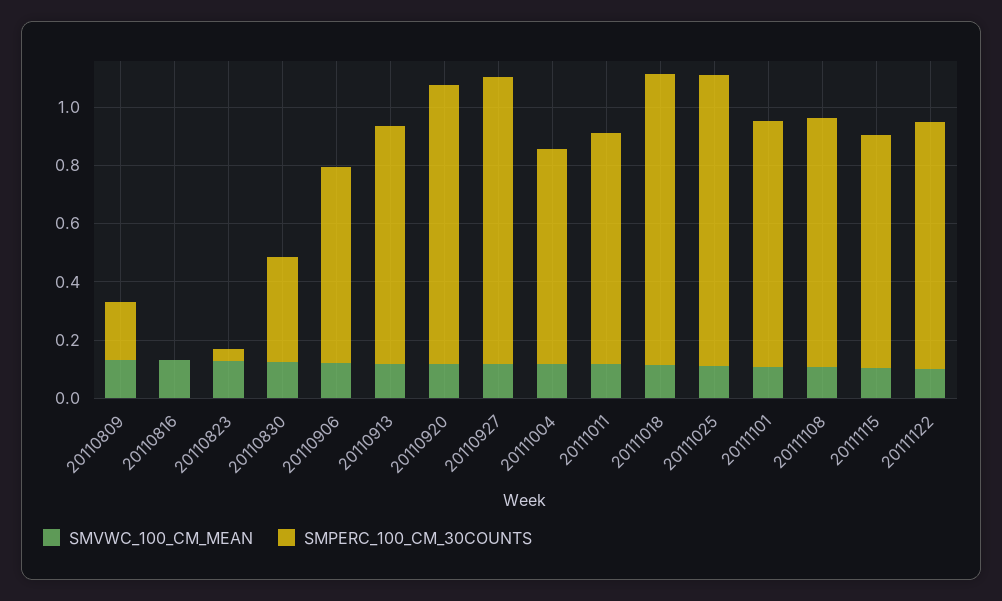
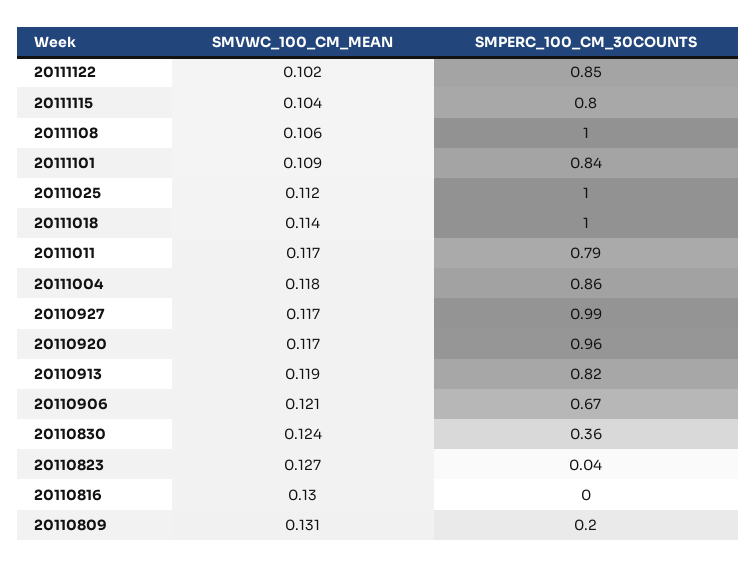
  {
    "SMVWC_100_CM_MEAN": {
      "20110809": 0.131,
      "20110816": 0.13,
      "20110823": 0.127,
      "20110830": 0.124,
      "20110906": 0.121,
      "20110913": 0.119,
      "20110920": 0.117,
      "20110927": 0.117,
      "20111004": 0.118,
      "20111011": 0.117,
      "20111018": 0.114,
      "20111025": 0.112,
      "20111101": 0.109,
      "20111108": 0.106,
      "20111115": 0.104,
      "20111122": 0.102
    },
    "SMPERC_100_CM_30COUNTS": {
      "20110809": 0.2,
      "20110816": 0,
      "20110823": 0.04,
      "20110830": 0.36,
      "20110906": 0.67,
      "20110913": 0.82,
      "20110920": 0.96,
      "20110927": 0.99,
-     "20111004": 0.75,
+     "20111004": 0.86,
      "20111011": 0.79,
      "20111018": 1,
      "20111025": 1,
      "20111101": 0.84,
-     "20111108": 0.85,
+     "20111108": 1,
      "20111115": 0.8,
      "20111122": 0.85
    }
  }

